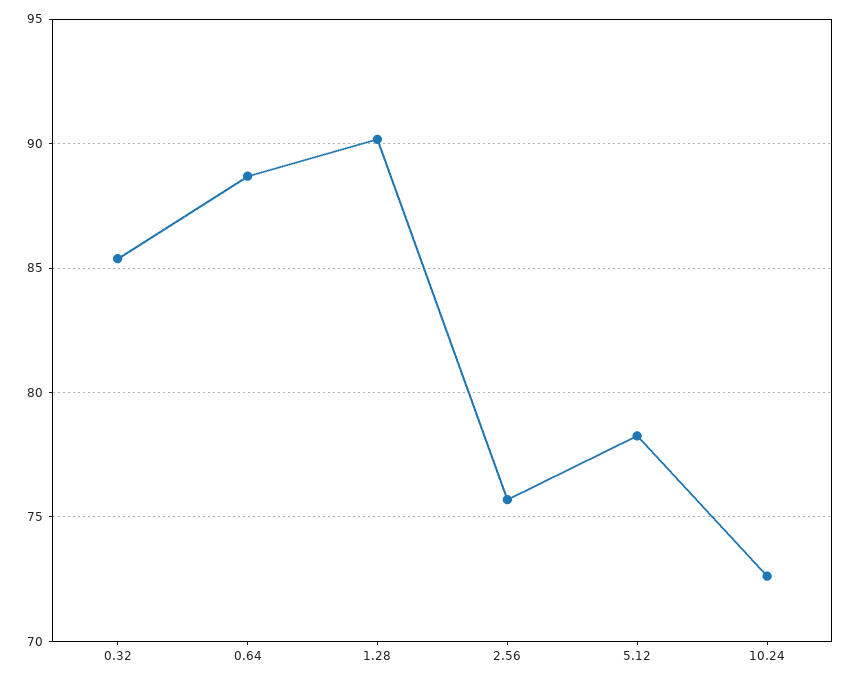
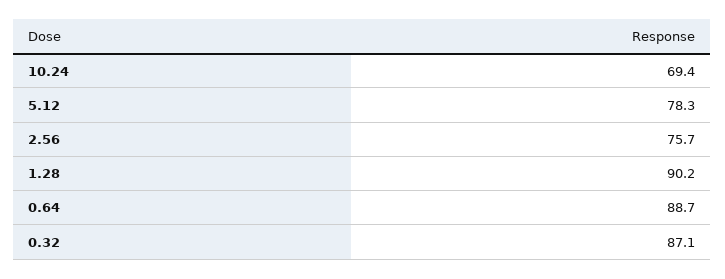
  {
-   "0.32": 85.5,
+   "0.32": 87.1,
    "0.64": 88.7,
    "1.28": 90.2,
    "2.56": 75.7,
    "5.12": 78.3,
-   "10.24": 72.5
+   "10.24": 69.4
  }

